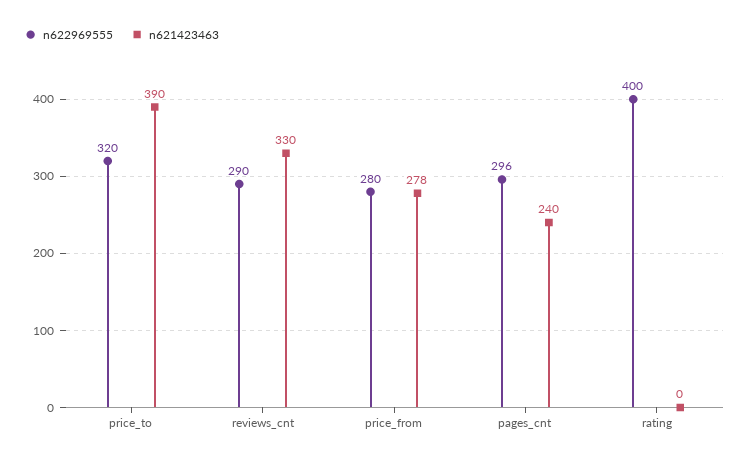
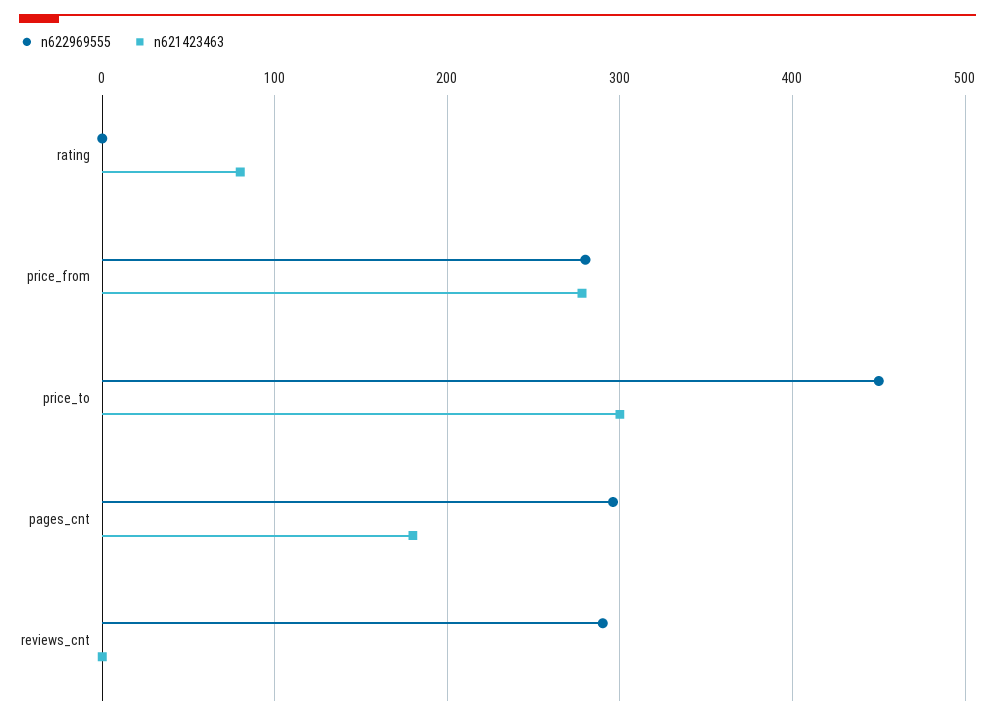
  {
    "n622969555": {
-     "price_to": 320,
+     "price_to": 450,
      "reviews_cnt": 290,
      "price_from": 280,
      "pages_cnt": 296,
-     "rating": 400
+     "rating": 0
    },
    "n621423463": {
-     "price_to": 390,
+     "price_to": 300,
-     "reviews_cnt": 330,
+     "reviews_cnt": 0,
      "price_from": 278,
-     "pages_cnt": 240,
+     "pages_cnt": 180,
-     "rating": 0
+     "rating": 80
    }
  }

